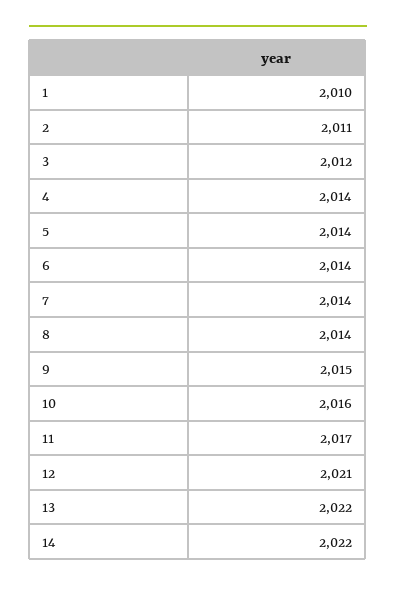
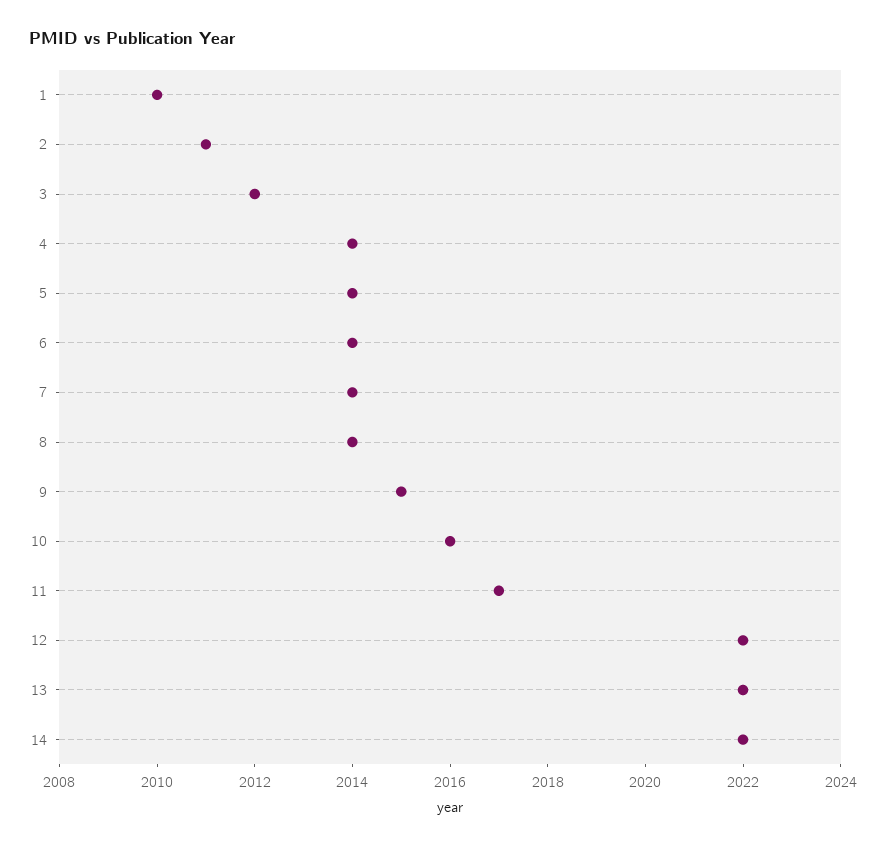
  {
    "1": 2010,
    "2": 2011,
    "3": 2012,
    "4": 2014,
    "5": 2014,
    "6": 2014,
    "7": 2014,
    "8": 2014,
    "9": 2015,
    "10": 2016,
    "11": 2017,
-   "12": 2021,
+   "12": 2022,
    "13": 2022,
    "14": 2022
  }

